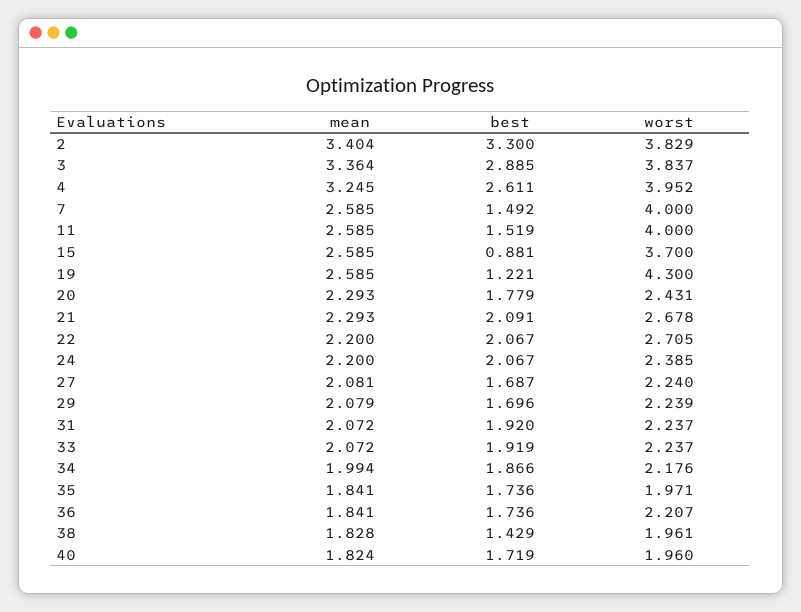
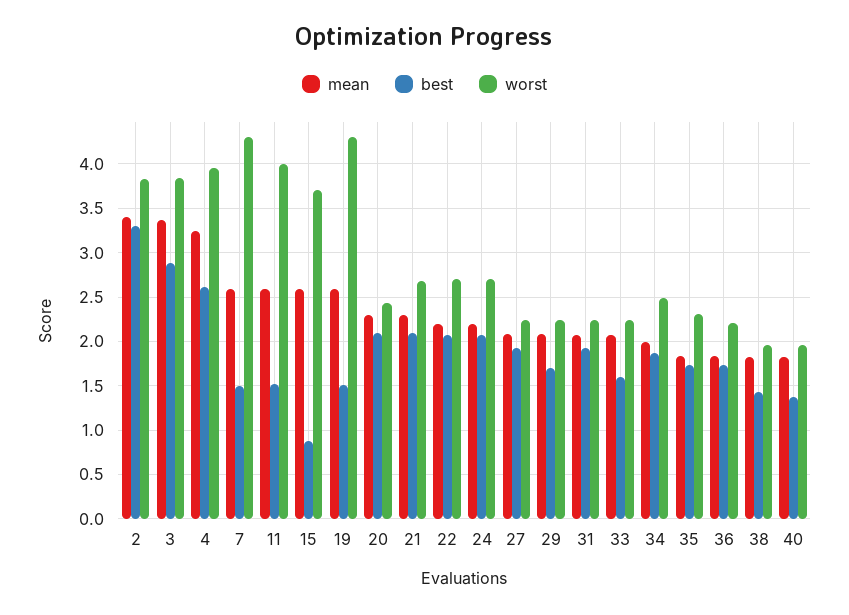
  {
    "mean": {
      "2": 3.404,
      "3": 3.364,
      "4": 3.245,
      "7": 2.585,
      "11": 2.585,
      "15": 2.585,
      "19": 2.585,
      "20": 2.293,
      "21": 2.293,
      "22": 2.2,
      "24": 2.2,
      "27": 2.081,
      "29": 2.079,
      "31": 2.072,
      "33": 2.072,
      "34": 1.994,
      "35": 1.841,
      "36": 1.841,
      "38": 1.828,
      "40": 1.824
    },
    "best": {
      "2": 3.3,
      "3": 2.885,
      "4": 2.611,
      "7": 1.492,
      "11": 1.519,
      "15": 0.881,
-     "19": 1.221,
+     "19": 1.5,
-     "20": 1.779,
+     "20": 2.1,
      "21": 2.091,
      "22": 2.067,
      "24": 2.067,
-     "27": 1.687,
+     "27": 1.9,
      "29": 1.696,
      "31": 1.92,
-     "33": 1.919,
+     "33": 1.6,
      "34": 1.866,
      "35": 1.736,
      "36": 1.736,
      "38": 1.429,
-     "40": 1.719
+     "40": 1.4
    },
    "worst": {
      "2": 3.829,
      "3": 3.837,
      "4": 3.952,
-     "7": 4,
+     "7": 4.3,
      "11": 4,
      "15": 3.7,
      "19": 4.3,
      "20": 2.431,
      "21": 2.678,
      "22": 2.705,
-     "24": 2.385,
+     "24": 2.7,
      "27": 2.24,
      "29": 2.239,
      "31": 2.237,
      "33": 2.237,
-     "34": 2.176,
+     "34": 2.5,
-     "35": 1.971,
+     "35": 2.3,
      "36": 2.207,
      "38": 1.961,
      "40": 1.96
    }
  }

